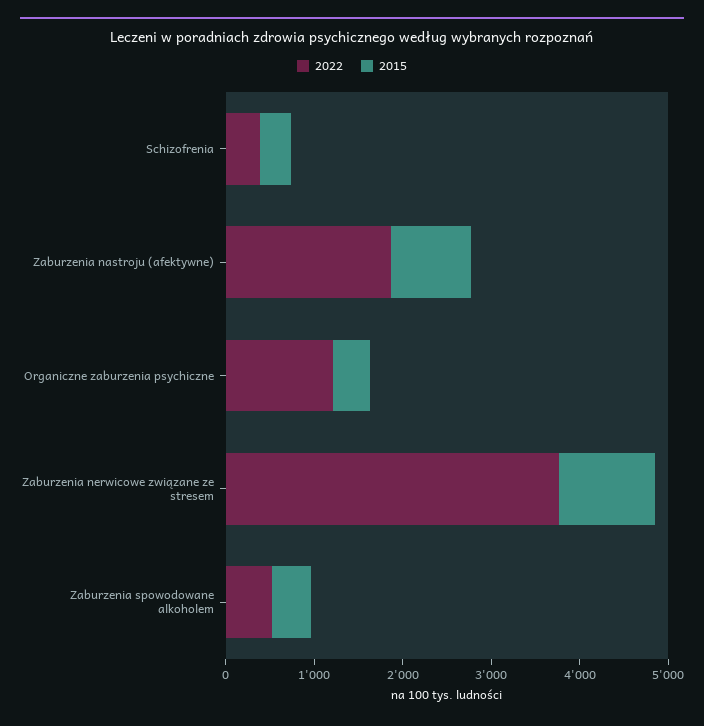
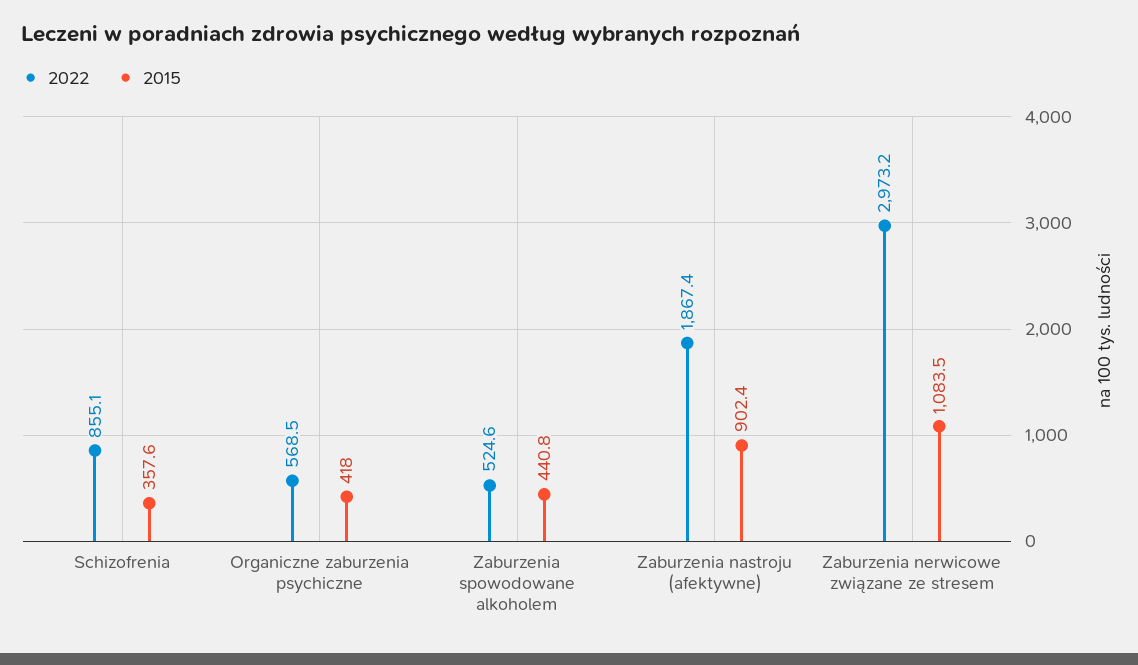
  {
    "2022": {
-     "Schizofrenia": 400,
+     "Schizofrenia": 855.1,
      "Zaburzenia nastroju (afektywne)": 1867.4,
-     "Organiczne zaburzenia psychiczne": 1200,
+     "Organiczne zaburzenia psychiczne": 568.5,
-     "Zaburzenia nerwicowe związane ze stresem": 3800,
+     "Zaburzenia nerwicowe związane ze stresem": 2973.2,
      "Zaburzenia spowodowane alkoholem": 524.6
    },
    "2015": {
      "Schizofrenia": 357.6,
      "Zaburzenia nastroju (afektywne)": 902.4,
      "Organiczne zaburzenia psychiczne": 418,
      "Zaburzenia nerwicowe związane ze stresem": 1083.5,
      "Zaburzenia spowodowane alkoholem": 440.8
    }
  }

